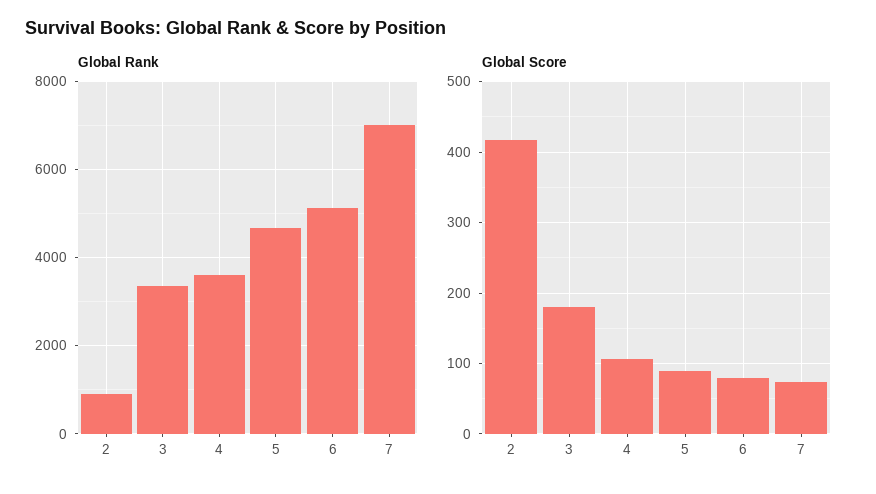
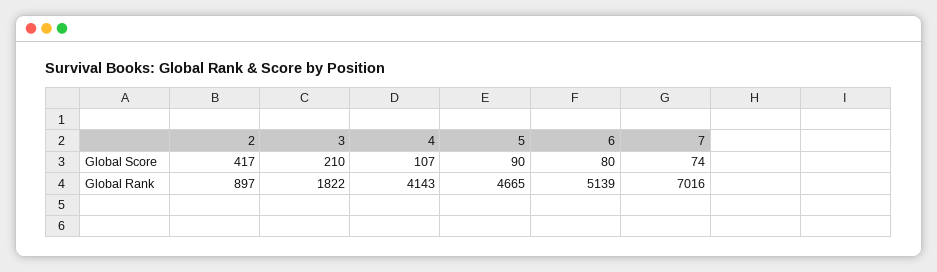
  {
    "Global Rank": {
      "2": 897,
-     "3": 3400,
+     "3": 1822,
-     "4": 3600,
+     "4": 4143,
      "5": 4665,
      "6": 5139,
      "7": 7016
    },
    "Global Score": {
      "2": 417,
-     "3": 180,
+     "3": 210,
      "4": 107,
      "5": 90,
      "6": 80,
      "7": 74
    }
  }

